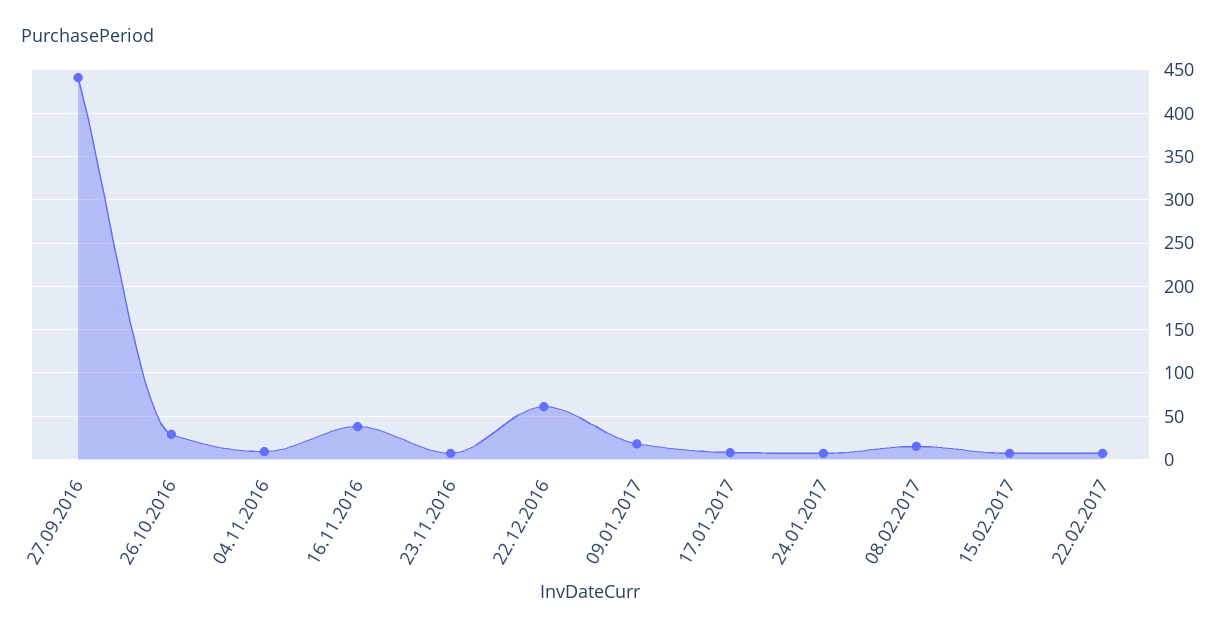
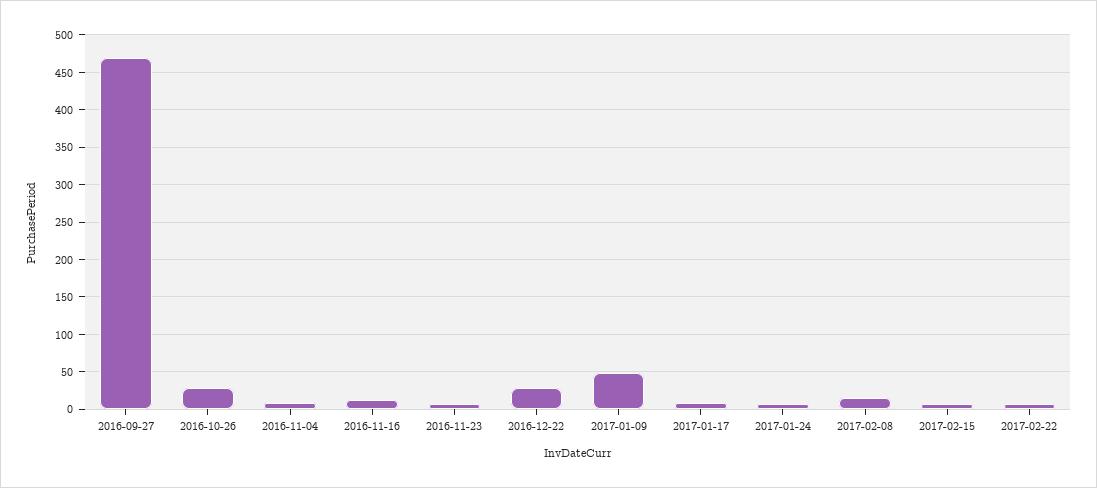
  {
-   "27.09.2016": 440,
+   "27.09.2016": 470,
    "26.10.2016": 30,
    "04.11.2016": 10,
-   "16.11.2016": 40,
+   "16.11.2016": 10,
    "23.11.2016": 10,
-   "22.12.2016": 60,
+   "22.12.2016": 30,
-   "09.01.2017": 20,
+   "09.01.2017": 50,
    "17.01.2017": 10,
    "24.01.2017": 10,
    "08.02.2017": 20,
    "15.02.2017": 10,
    "22.02.2017": 10
  }

